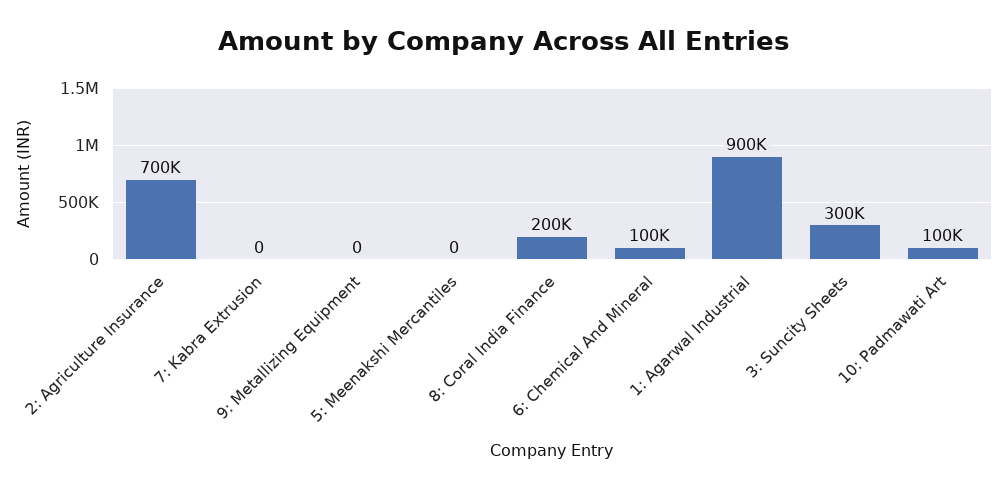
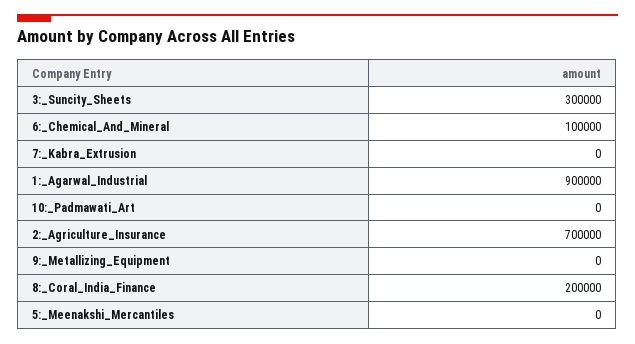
  {
    "2: Agriculture Insurance": 700000,
    "7: Kabra Extrusion": 0,
    "9: Metallizing Equipment": 0,
    "5: Meenakshi Mercantiles": 0,
    "8: Coral India Finance": 200000,
    "6: Chemical And Mineral": 100000,
    "1: Agarwal Industrial": 900000,
    "3: Suncity Sheets": 300000,
-   "10: Padmawati Art": 100000
+   "10: Padmawati Art": 0
  }

